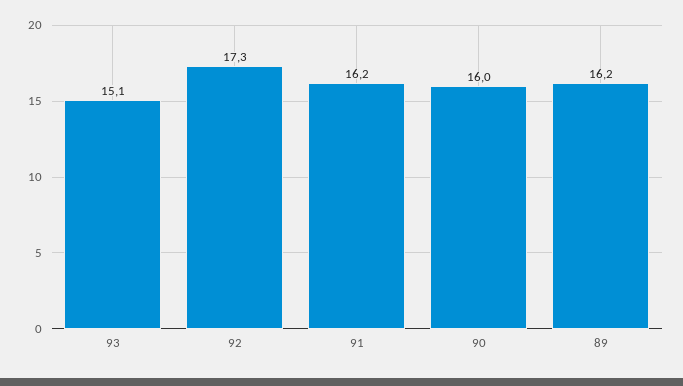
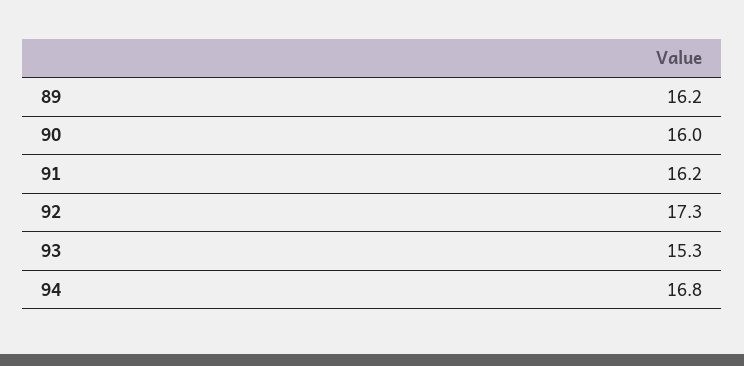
  {
-   "93": 15.1,
+   "93": 15.3,
    "92": 17.3,
    "91": 16.2,
    "90": 16,
-   "89": 16.2
+   "89": 16.2,
+   "94": 16.8
  }

